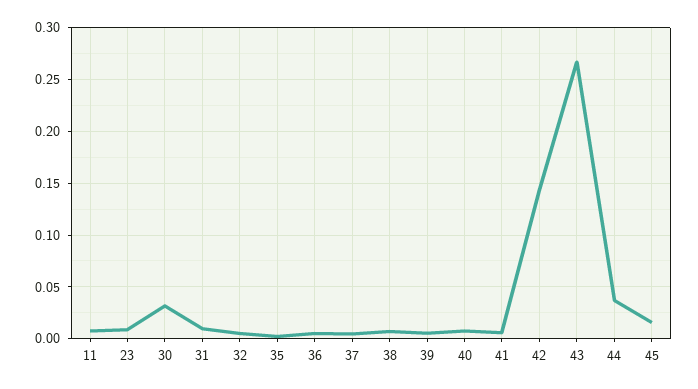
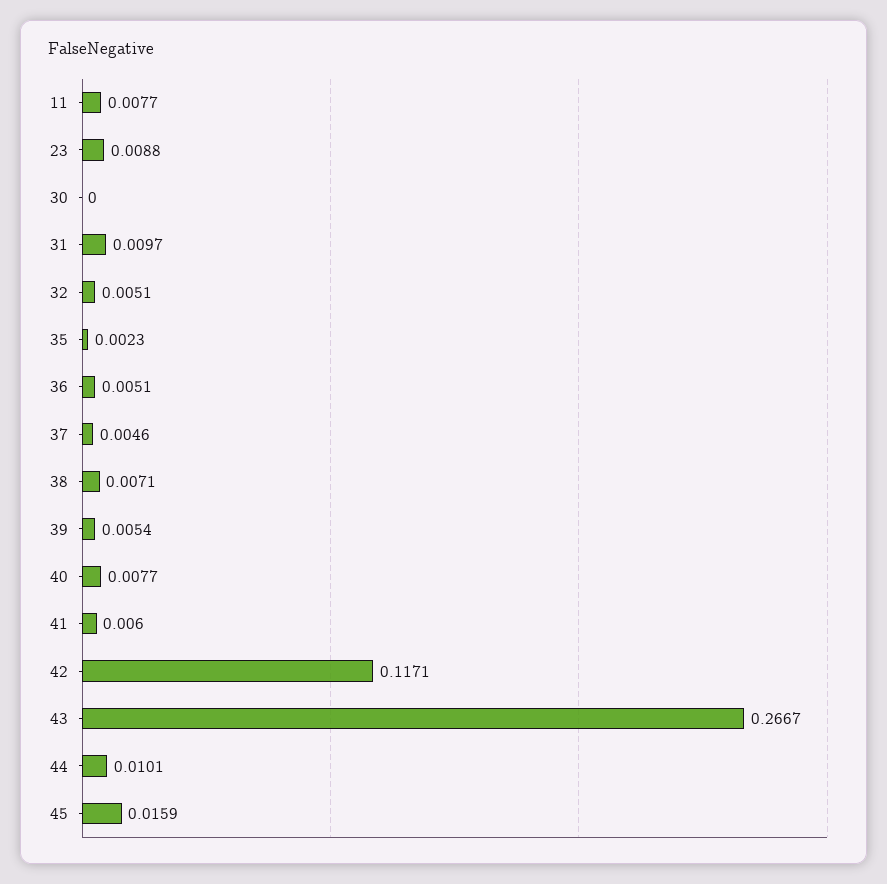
  {
    "11": 0.0077,
    "23": 0.0088,
-   "30": 0.03,
+   "30": 0,
    "31": 0.0097,
    "32": 0.0051,
    "35": 0.0023,
    "36": 0.0051,
    "37": 0.0046,
    "38": 0.0071,
    "39": 0.0054,
    "40": 0.0077,
    "41": 0.006,
-   "42": 0.14,
+   "42": 0.1171,
    "43": 0.2667,
-   "44": 0.04,
+   "44": 0.0101,
    "45": 0.0159
  }

